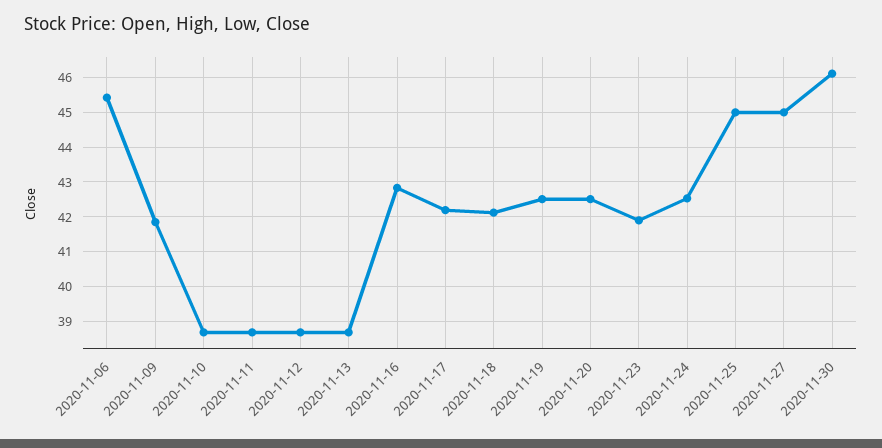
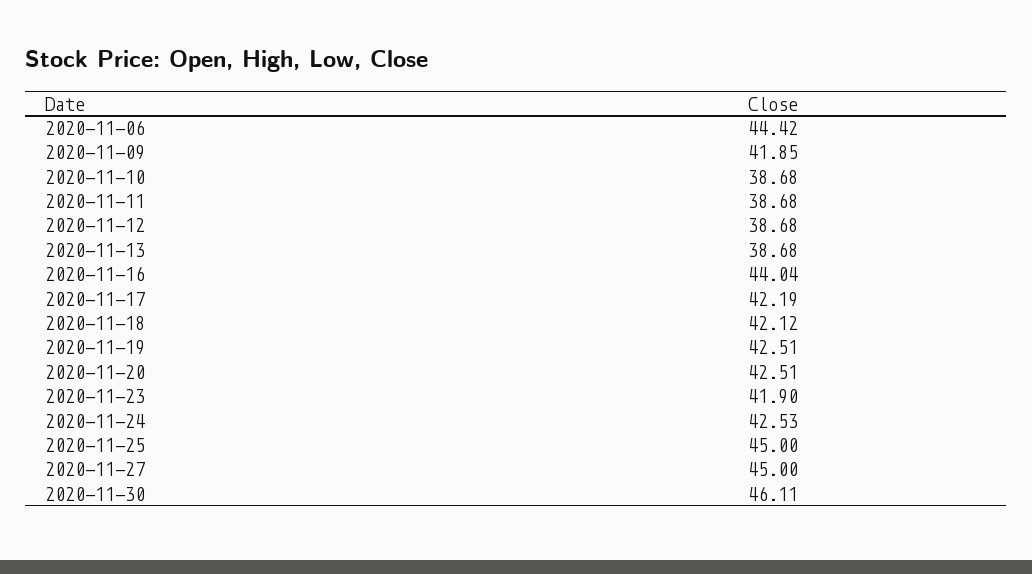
  {
-   "2020-11-06": 45.4,
+   "2020-11-06": 44.42,
    "2020-11-09": 41.85,
    "2020-11-10": 38.68,
    "2020-11-11": 38.68,
    "2020-11-12": 38.68,
    "2020-11-13": 38.68,
-   "2020-11-16": 42.8,
+   "2020-11-16": 44.04,
    "2020-11-17": 42.19,
    "2020-11-18": 42.12,
    "2020-11-19": 42.51,
    "2020-11-20": 42.51,
    "2020-11-23": 41.9,
    "2020-11-24": 42.53,
    "2020-11-25": 45,
    "2020-11-27": 45,
    "2020-11-30": 46.11
  }

